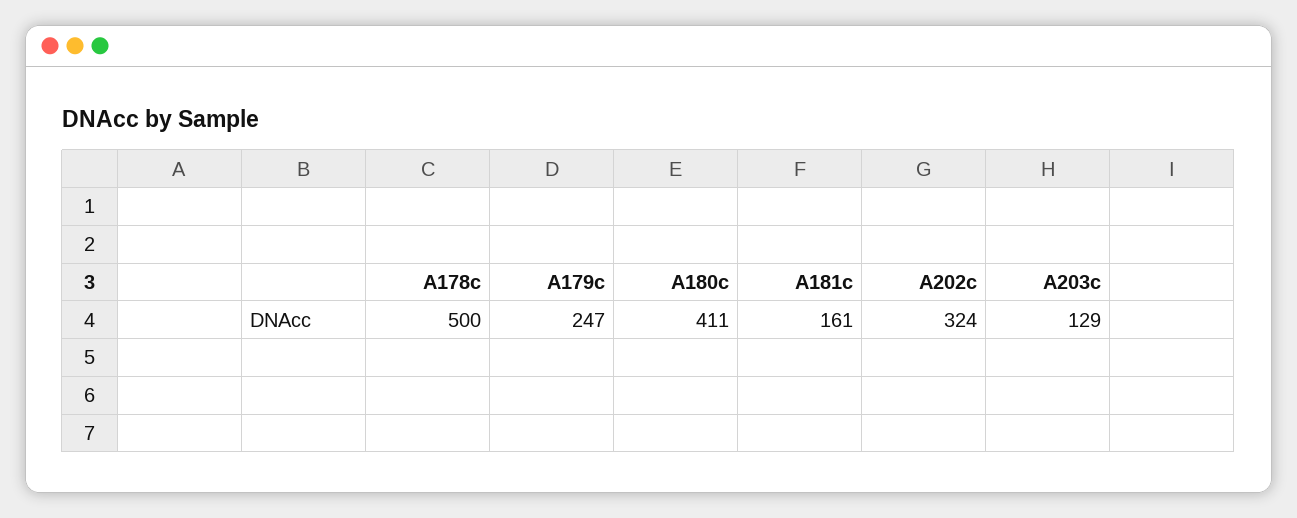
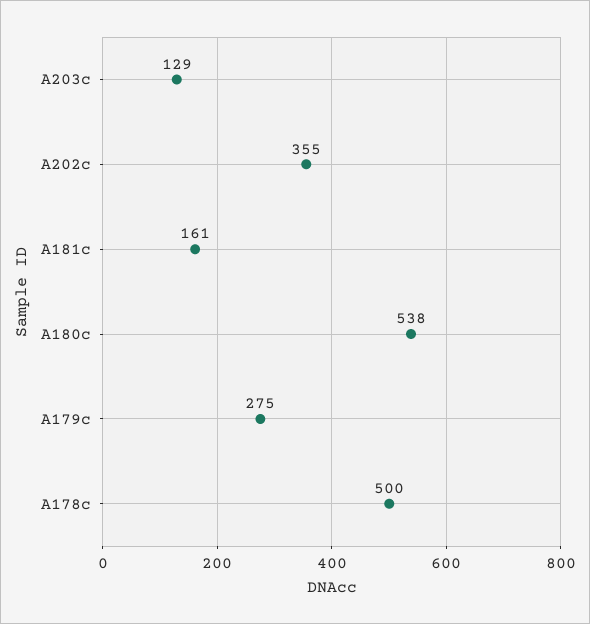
  {
    "A178c": 500,
-   "A179c": 247,
+   "A179c": 275,
-   "A180c": 411,
+   "A180c": 538,
    "A181c": 161,
-   "A202c": 324,
+   "A202c": 355,
    "A203c": 129
  }

